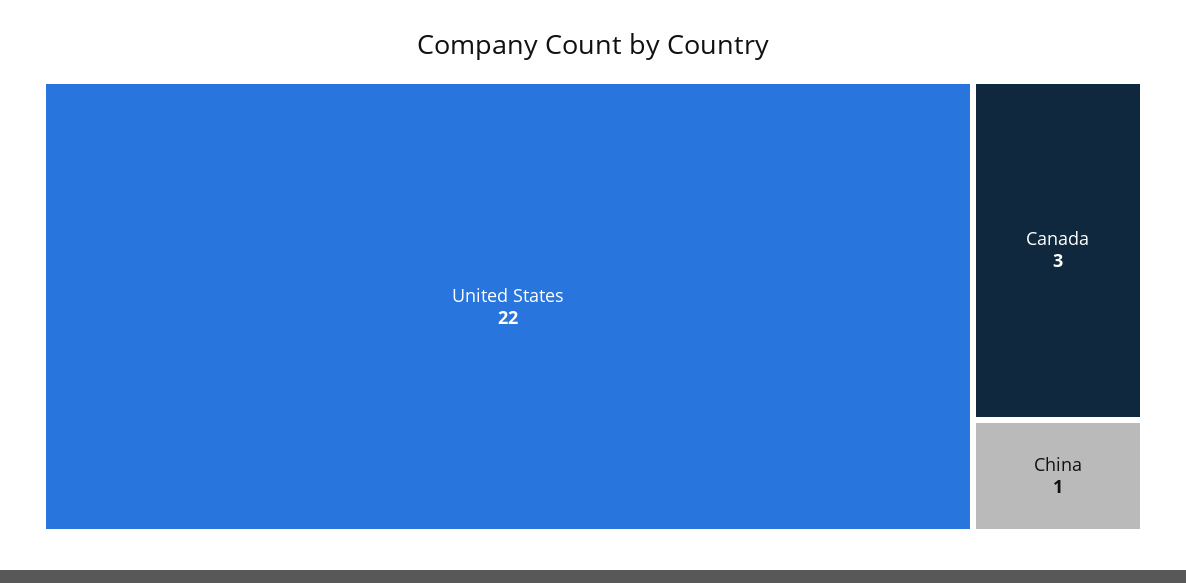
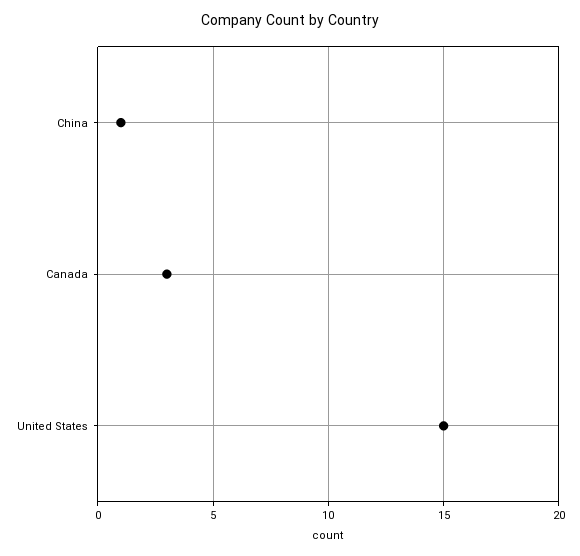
  {
-   "United States": 22,
+   "United States": 15,
    "Canada": 3,
    "China": 1
  }

